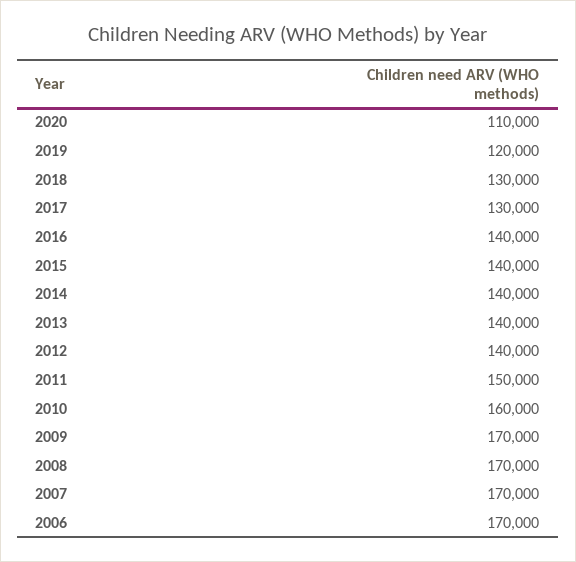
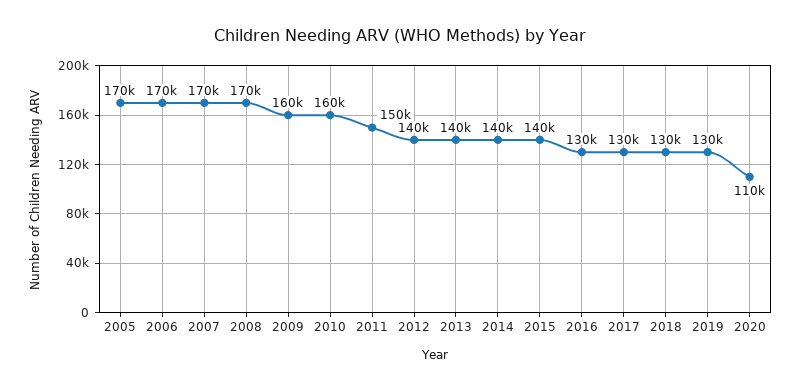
  {
    "2020": 110000,
-   "2019": 120000,
+   "2019": 130000,
    "2018": 130000,
    "2017": 130000,
-   "2016": 140000,
+   "2016": 130000,
    "2015": 140000,
    "2014": 140000,
    "2013": 140000,
    "2012": 140000,
    "2011": 150000,
    "2010": 160000,
-   "2009": 170000,
+   "2009": 160000,
    "2008": 170000,
    "2007": 170000,
-   "2006": 170000
+   "2006": 170000,
+   "2005": 170000
  }

